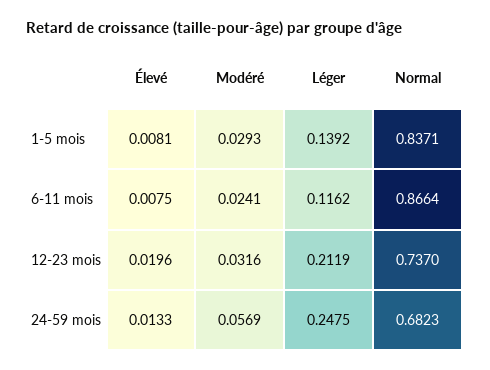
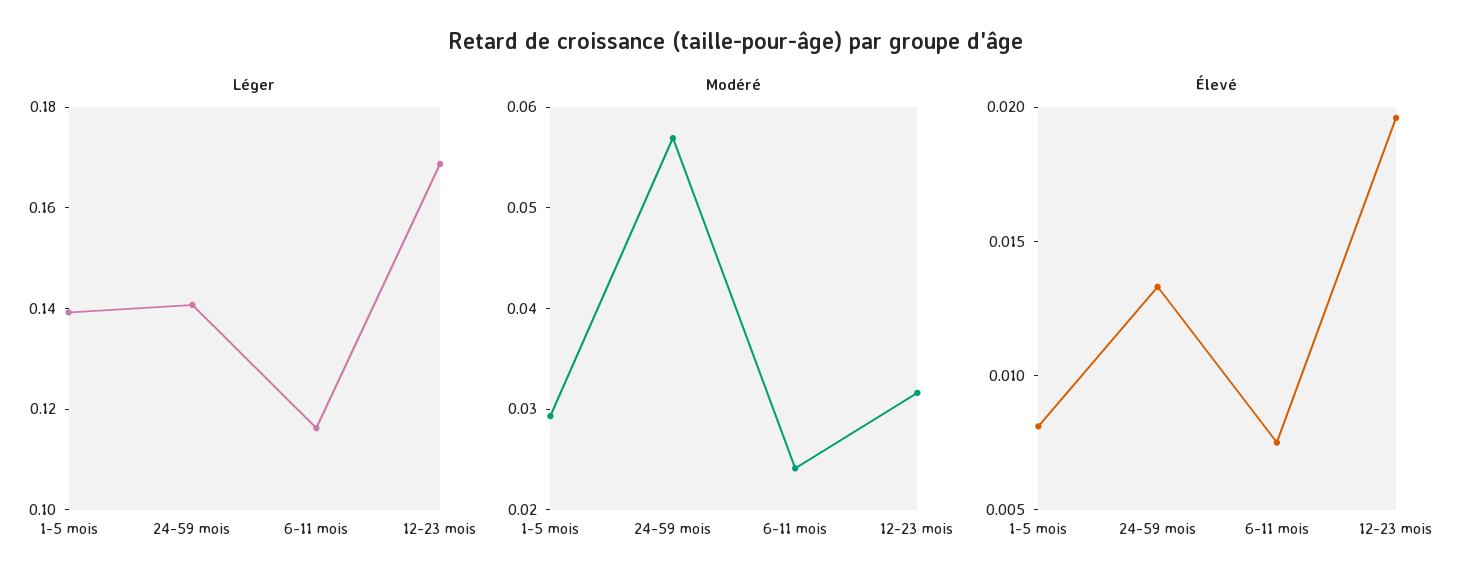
  {
    "Élevé": {
      "1-5 mois": 0.0081,
      "6-11 mois": 0.0075,
      "12-23 mois": 0.0196,
      "24-59 mois": 0.0133
    },
    "Modéré": {
      "1-5 mois": 0.0293,
      "6-11 mois": 0.0241,
      "12-23 mois": 0.0316,
      "24-59 mois": 0.0569
    },
    "Léger": {
      "1-5 mois": 0.1392,
      "6-11 mois": 0.1162,
-     "12-23 mois": 0.2119,
+     "12-23 mois": 0.17,
-     "24-59 mois": 0.2475
+     "24-59 mois": 0.14
-   },
+   }
-   "Normal": {
-     "1-5 mois": 0.8371,
-     "6-11 mois": 0.8664,
-     "12-23 mois": 0.737,
-     "24-59 mois": 0.6823
-   }
  }

